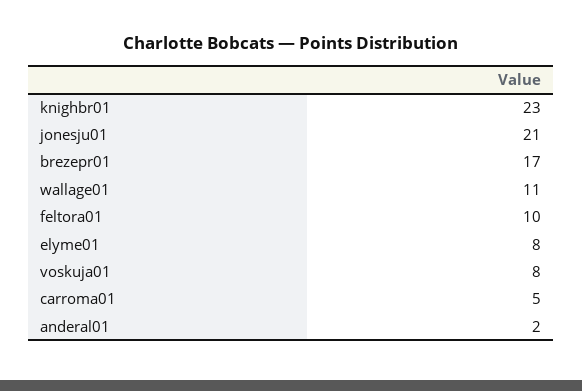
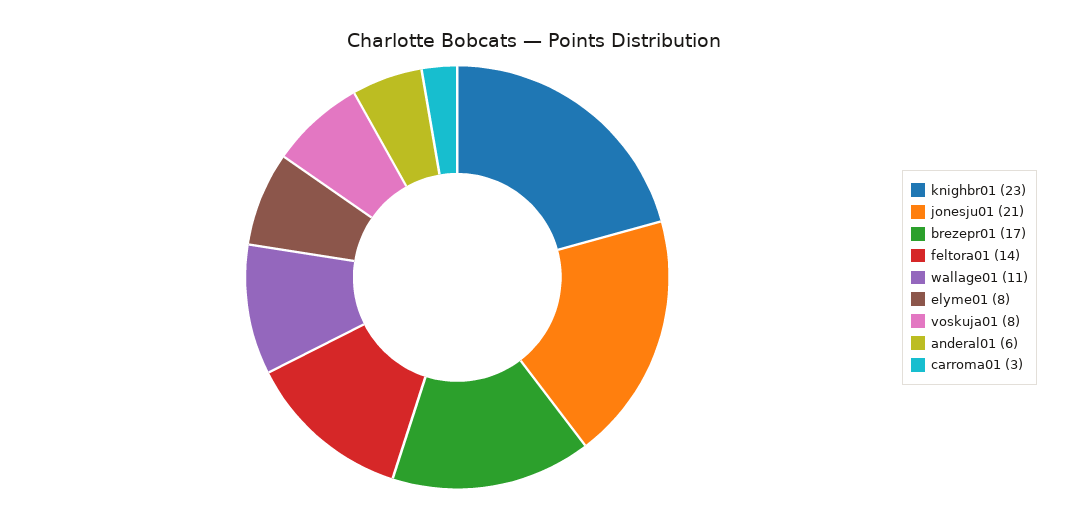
  {
    "knighbr01": 23,
    "jonesju01": 21,
    "brezepr01": 17,
    "wallage01": 11,
-   "feltora01": 10,
+   "feltora01": 14,
    "elyme01": 8,
    "voskuja01": 8,
-   "carroma01": 5,
+   "carroma01": 3,
-   "anderal01": 2
+   "anderal01": 6
  }

